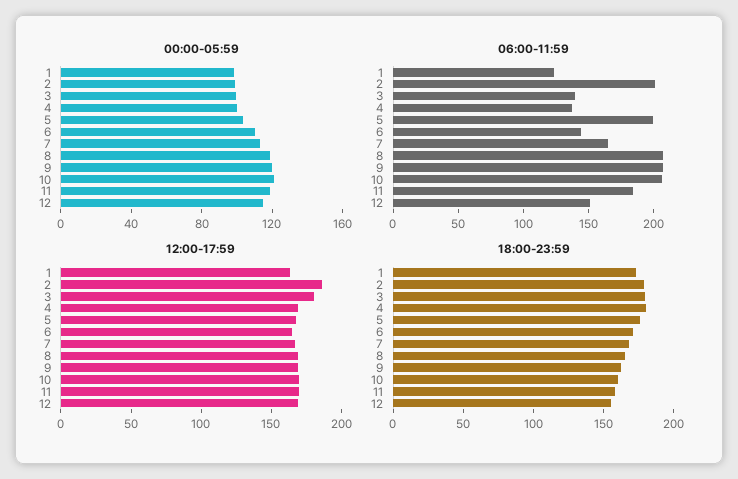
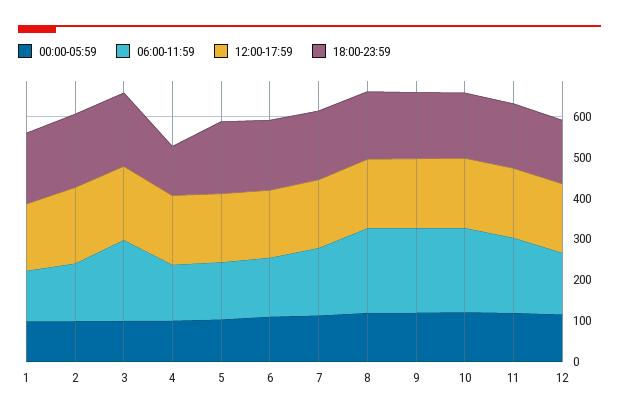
  {
    "00:00-05:59": {
      "1": 100,
      "2": 100,
      "3": 100,
      "4": 100,
      "5": 100,
      "6": 110,
      "7": 110,
      "8": 120,
      "9": 120,
      "10": 120,
      "11": 120,
      "12": 120
    },
    "06:00-11:59": {
      "1": 120,
-     "2": 200,
+     "2": 140,
-     "3": 140,
+     "3": 200,
      "4": 140,
-     "5": 200,
+     "5": 140,
      "6": 140,
      "7": 170,
      "8": 210,
      "9": 210,
      "10": 210,
      "11": 180,
      "12": 150
    },
    "12:00-17:59": {
      "1": 160,
      "2": 190,
      "3": 180,
      "4": 170,
      "5": 170,
      "6": 170,
      "7": 170,
      "8": 170,
      "9": 170,
      "10": 170,
      "11": 170,
      "12": 170
    },
    "18:00-23:59": {
      "1": 170,
      "2": 180,
      "3": 180,
-     "4": 180,
+     "4": 120,
      "5": 180,
      "6": 170,
      "7": 170,
      "8": 170,
      "9": 160,
      "10": 160,
      "11": 160,
      "12": 160
    }
  }

